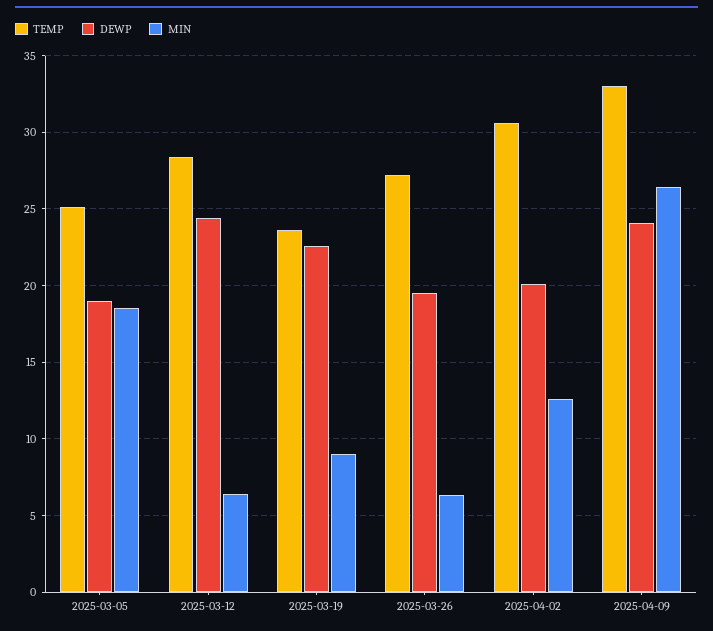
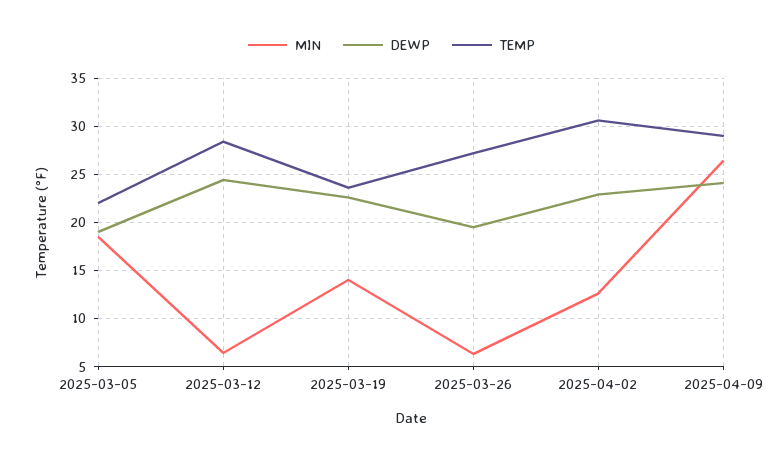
  {
    "TEMP": {
-     "2025-03-05": 25,
+     "2025-03-05": 22,
      "2025-03-12": 28.5,
      "2025-03-19": 23.5,
      "2025-03-26": 27,
      "2025-04-02": 30.5,
-     "2025-04-09": 33
+     "2025-04-09": 29
    },
    "DEWP": {
      "2025-03-05": 19,
      "2025-03-12": 24.5,
      "2025-03-19": 22.5,
      "2025-03-26": 19.5,
-     "2025-04-02": 20,
+     "2025-04-02": 23,
      "2025-04-09": 24
    },
    "MIN": {
      "2025-03-05": 18.5,
      "2025-03-12": 6.5,
-     "2025-03-19": 9,
+     "2025-03-19": 14,
      "2025-03-26": 6.5,
      "2025-04-02": 12.5,
      "2025-04-09": 26.5
    }
  }

